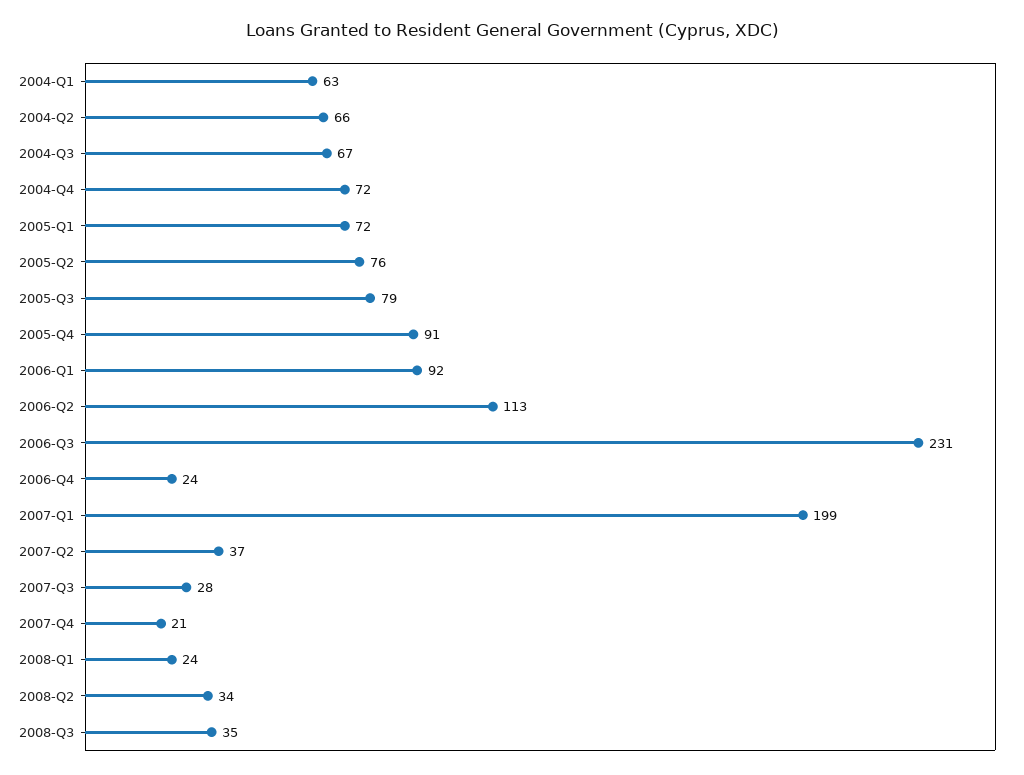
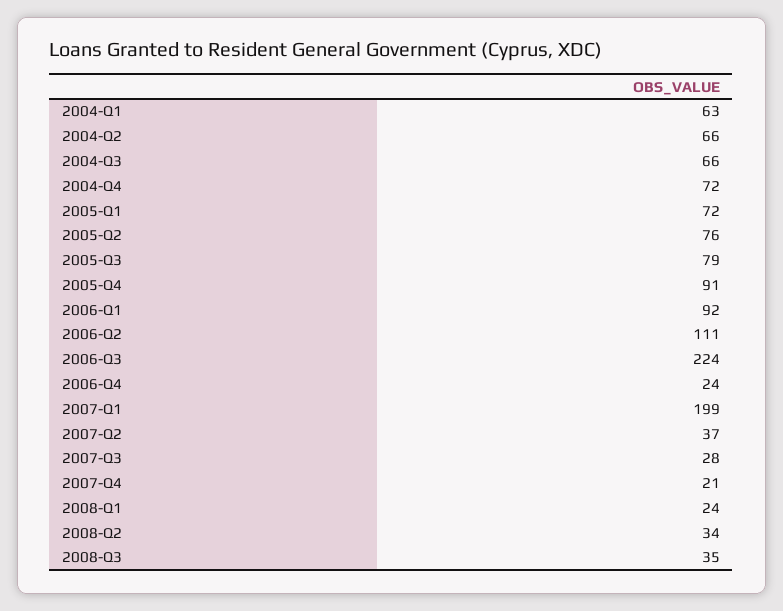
  {
    "2004-Q1": 63,
    "2004-Q2": 66,
-   "2004-Q3": 67,
+   "2004-Q3": 66,
    "2004-Q4": 72,
    "2005-Q1": 72,
    "2005-Q2": 76,
    "2005-Q3": 79,
    "2005-Q4": 91,
    "2006-Q1": 92,
-   "2006-Q2": 113,
+   "2006-Q2": 111,
-   "2006-Q3": 231,
+   "2006-Q3": 224,
    "2006-Q4": 24,
    "2007-Q1": 199,
    "2007-Q2": 37,
    "2007-Q3": 28,
    "2007-Q4": 21,
    "2008-Q1": 24,
    "2008-Q2": 34,
    "2008-Q3": 35
  }

